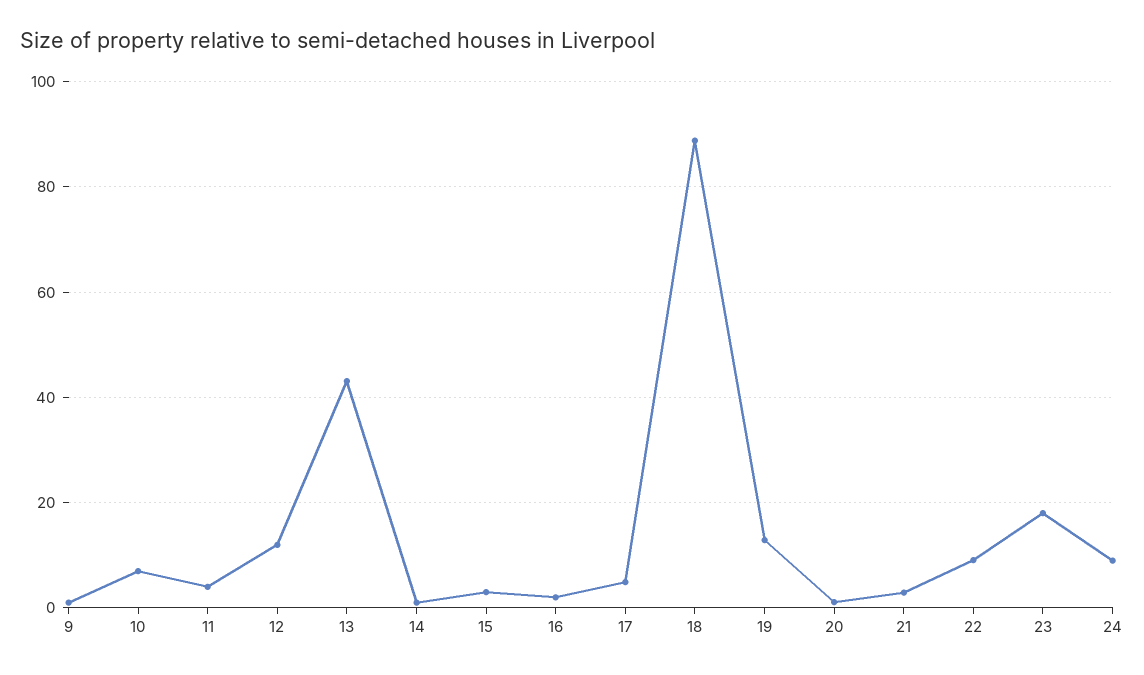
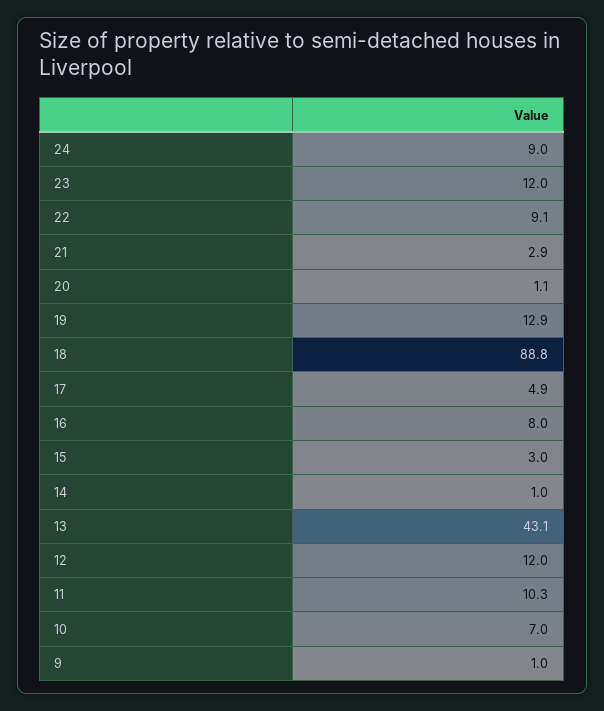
  {
    "9": 1,
    "10": 7,
-   "11": 4,
+   "11": 10.3,
    "12": 12,
    "13": 43.1,
    "14": 1,
    "15": 3,
-   "16": 2,
+   "16": 8,
    "17": 4.9,
    "18": 88.8,
    "19": 12.9,
    "20": 1.1,
    "21": 2.9,
    "22": 9.1,
-   "23": 18,
+   "23": 12,
    "24": 9
  }

